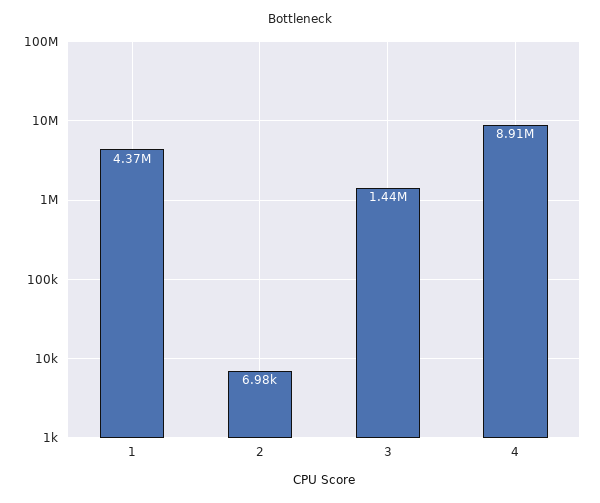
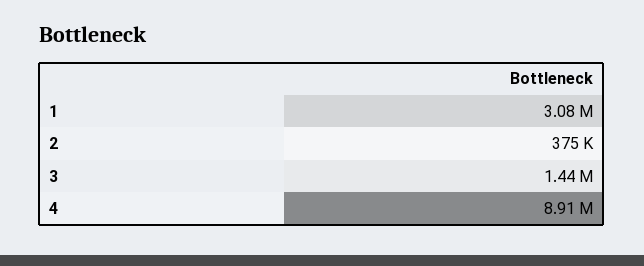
  {
-   "1": 4370000,
+   "1": 3080000,
-   "2": 6980,
+   "2": 375000,
    "3": 1440000,
    "4": 8910000
  }

